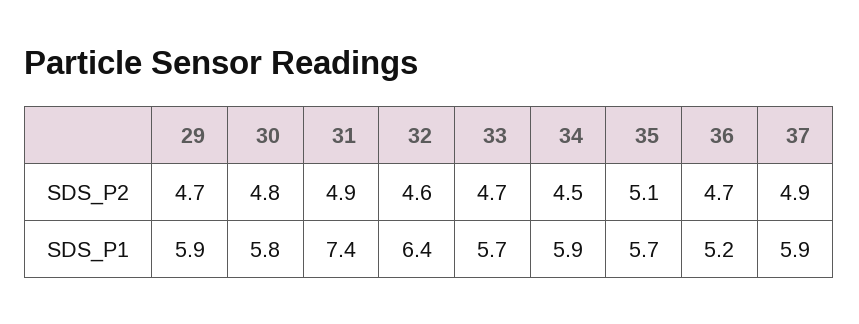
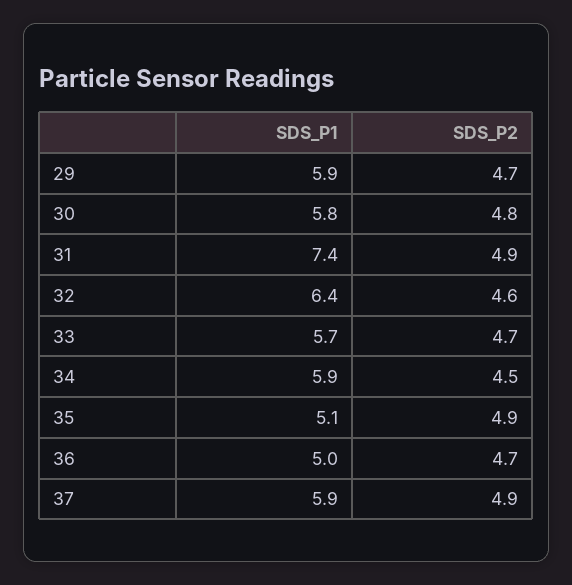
  {
    "29": {
      "SDS_P2": 4.7,
      "SDS_P1": 5.9
    },
    "30": {
      "SDS_P2": 4.8,
      "SDS_P1": 5.8
    },
    "31": {
      "SDS_P2": 4.9,
      "SDS_P1": 7.4
    },
    "32": {
      "SDS_P2": 4.6,
      "SDS_P1": 6.4
    },
    "33": {
      "SDS_P2": 4.7,
      "SDS_P1": 5.7
    },
    "34": {
      "SDS_P2": 4.5,
      "SDS_P1": 5.9
    },
    "35": {
-     "SDS_P2": 5.1,
+     "SDS_P2": 4.9,
-     "SDS_P1": 5.7
+     "SDS_P1": 5.1
    },
    "36": {
      "SDS_P2": 4.7,
-     "SDS_P1": 5.2
+     "SDS_P1": 5
    },
    "37": {
      "SDS_P2": 4.9,
      "SDS_P1": 5.9
    }
  }

